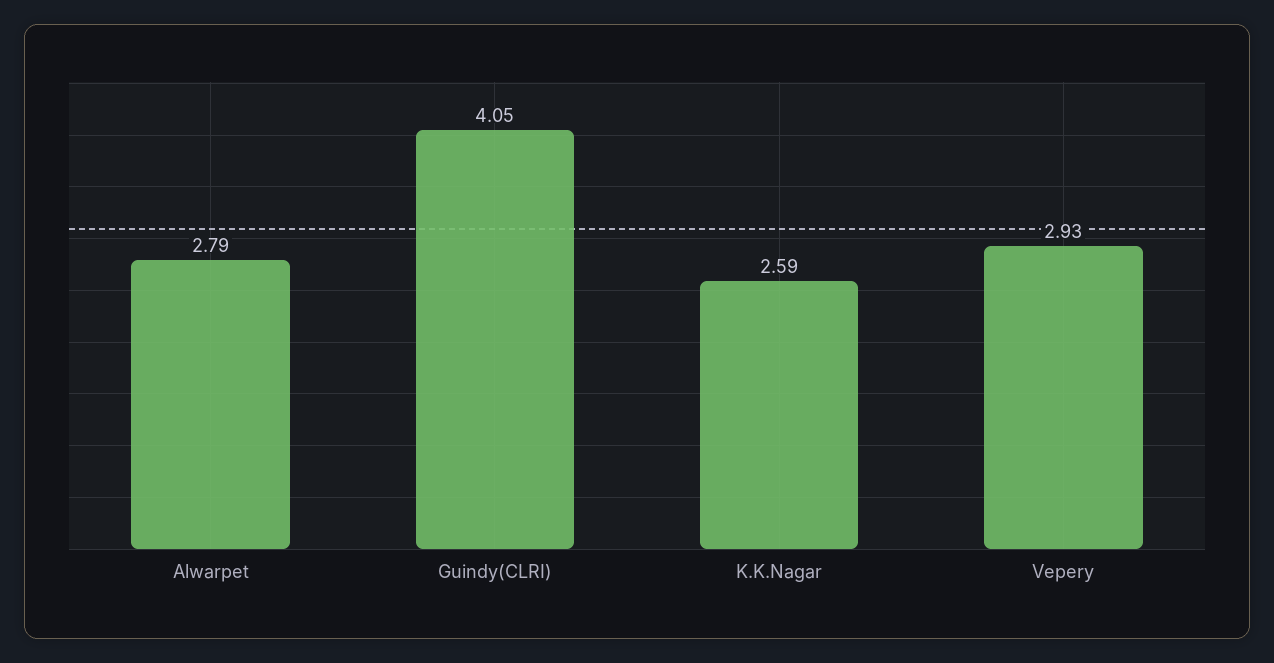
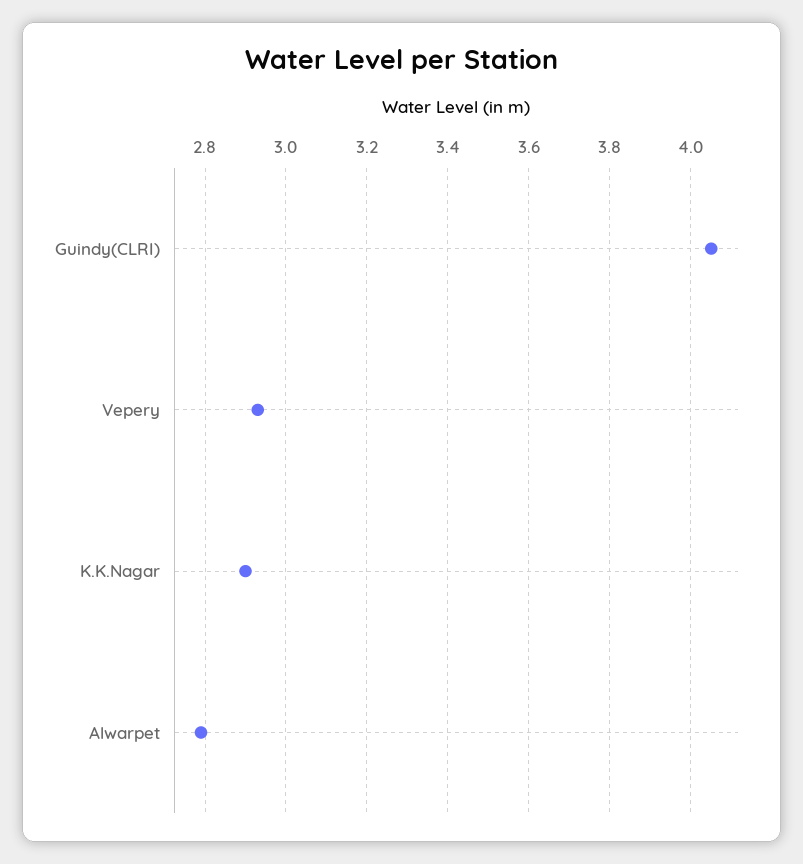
  {
    "Alwarpet": 2.79,
    "Guindy(CLRI)": 4.05,
-   "K.K.Nagar": 2.59,
+   "K.K.Nagar": 2.9,
    "Vepery": 2.93
  }

